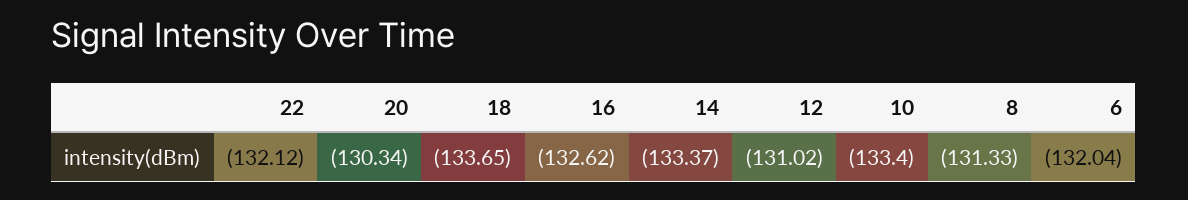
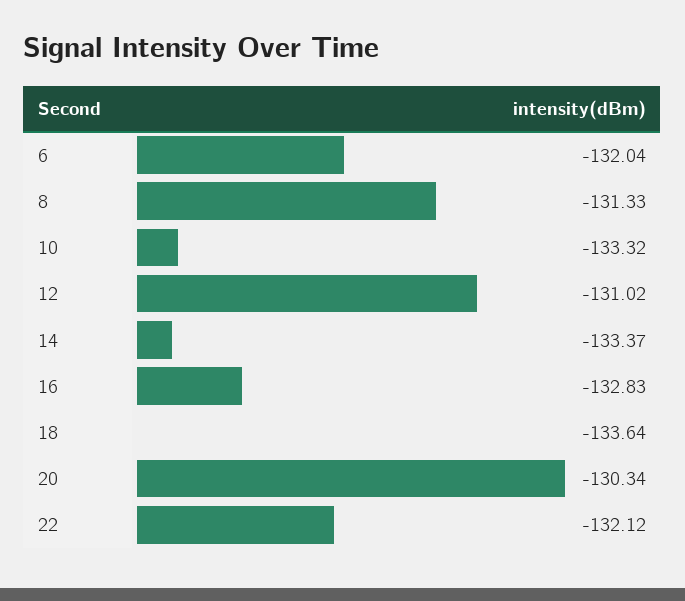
  {
    "22": -132.12,
    "20": -130.34,
-   "18": -133.65,
+   "18": -133.64,
-   "16": -132.62,
+   "16": -132.83,
    "14": -133.37,
    "12": -131.02,
-   "10": -133.4,
+   "10": -133.32,
    "8": -131.33,
    "6": -132.04
  }

